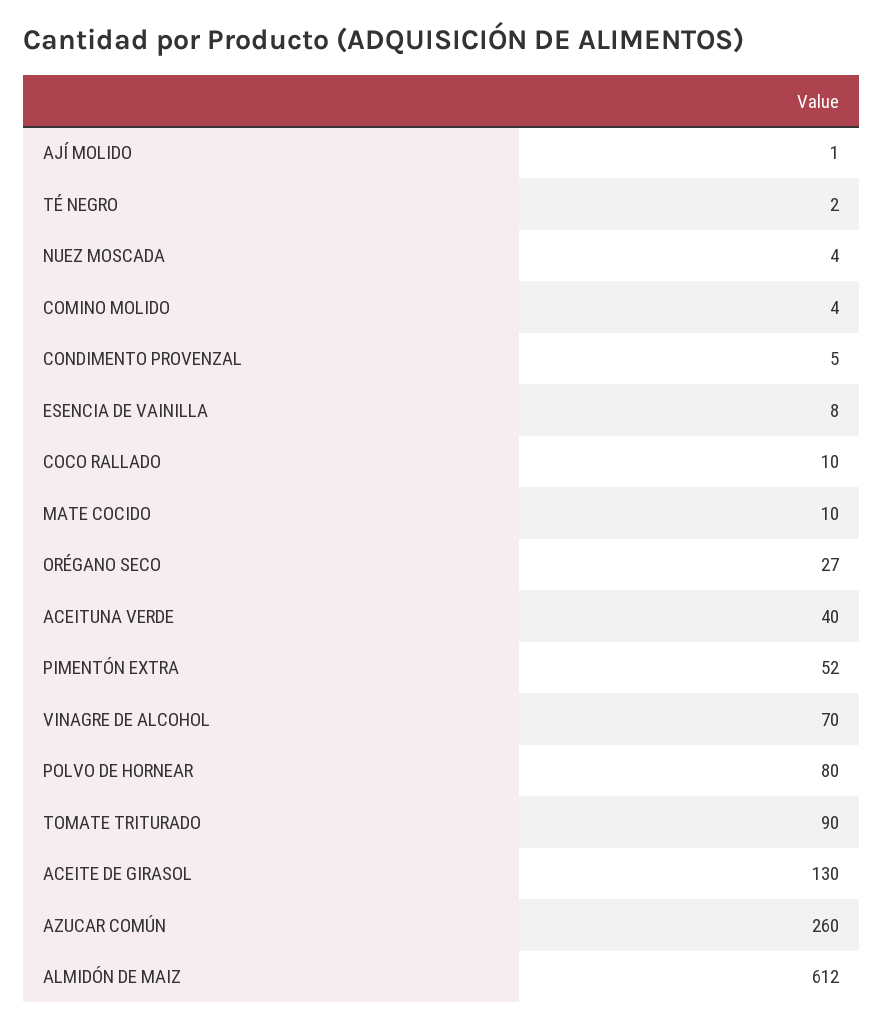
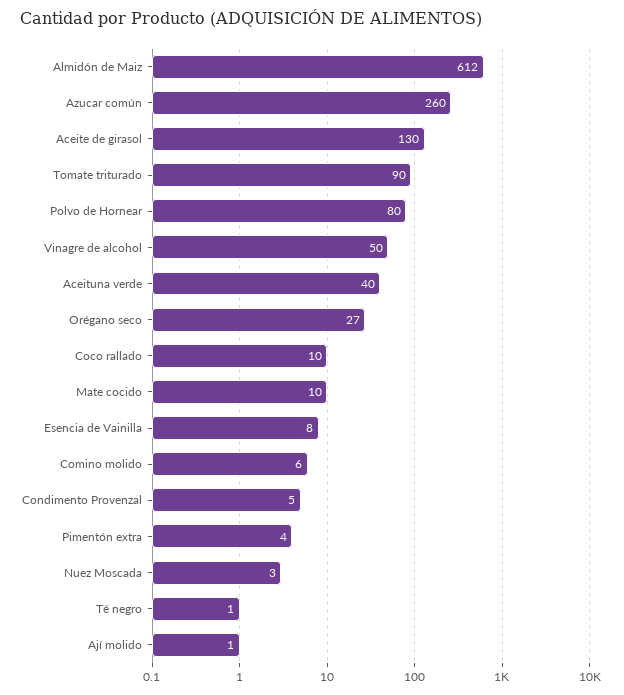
  {
    "AJÍ MOLIDO": 1,
-   "TÉ NEGRO": 2,
+   "TÉ NEGRO": 1,
-   "NUEZ MOSCADA": 4,
+   "NUEZ MOSCADA": 3,
-   "COMINO MOLIDO": 4,
+   "COMINO MOLIDO": 6,
    "CONDIMENTO PROVENZAL": 5,
    "ESENCIA DE VAINILLA": 8,
    "COCO RALLADO": 10,
    "MATE COCIDO": 10,
    "ORÉGANO SECO": 27,
    "ACEITUNA VERDE": 40,
-   "PIMENTÓN EXTRA": 52,
+   "PIMENTÓN EXTRA": 4,
-   "VINAGRE DE ALCOHOL": 70,
+   "VINAGRE DE ALCOHOL": 50,
    "POLVO DE HORNEAR": 80,
    "TOMATE TRITURADO": 90,
    "ACEITE DE GIRASOL": 130,
    "AZUCAR COMÚN": 260,
    "ALMIDÓN DE MAIZ": 612
  }

